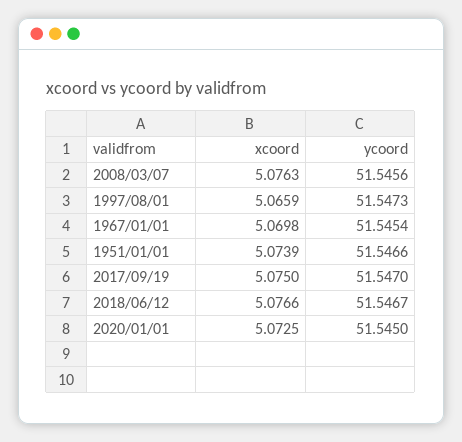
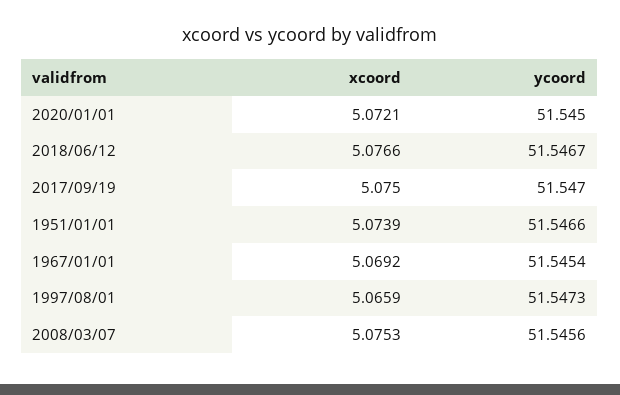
  {
    "xcoord": {
-     "2008/03/07": 5.0763,
+     "2008/03/07": 5.0753,
      "1997/08/01": 5.0659,
-     "1967/01/01": 5.0698,
+     "1967/01/01": 5.0692,
      "1951/01/01": 5.0739,
      "2017/09/19": 5.075,
      "2018/06/12": 5.0766,
-     "2020/01/01": 5.0725
+     "2020/01/01": 5.0721
    },
    "ycoord": {
      "2008/03/07": 51.5456,
      "1997/08/01": 51.5473,
      "1967/01/01": 51.5454,
      "1951/01/01": 51.5466,
      "2017/09/19": 51.547,
      "2018/06/12": 51.5467,
      "2020/01/01": 51.545
    }
  }

